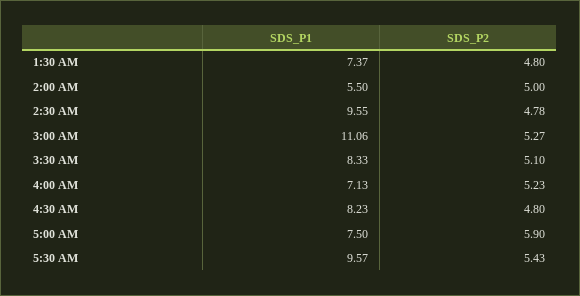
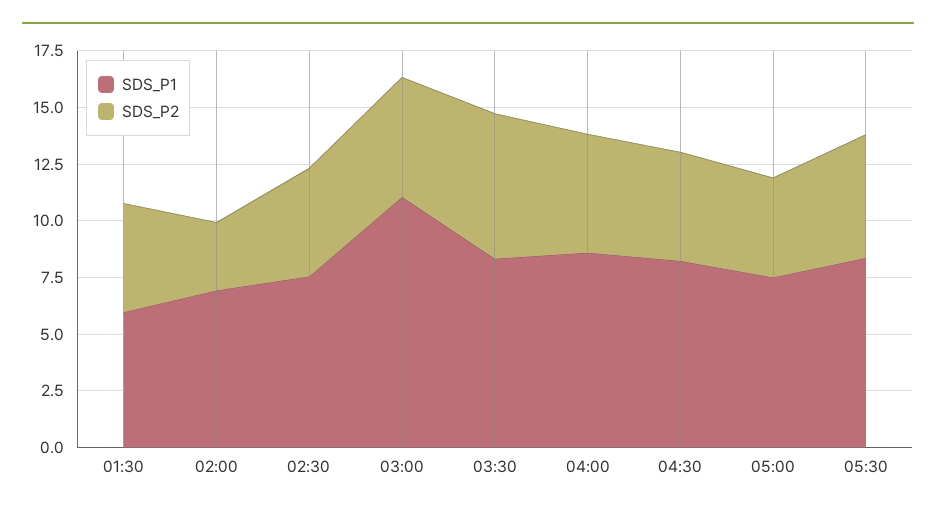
  {
    "SDS_P1": {
-     "1:30 AM": 7.37,
+     "1:30 AM": 6,
-     "2:00 AM": 5.5,
+     "2:00 AM": 7,
-     "2:30 AM": 9.55,
+     "2:30 AM": 7.5,
      "3:00 AM": 11.06,
      "3:30 AM": 8.33,
-     "4:00 AM": 7.13,
+     "4:00 AM": 8.5,
      "4:30 AM": 8.23,
      "5:00 AM": 7.5,
-     "5:30 AM": 9.57
+     "5:30 AM": 8.5
    },
    "SDS_P2": {
      "1:30 AM": 4.8,
-     "2:00 AM": 5,
+     "2:00 AM": 3,
      "2:30 AM": 4.78,
      "3:00 AM": 5.27,
-     "3:30 AM": 5.1,
+     "3:30 AM": 6.5,
      "4:00 AM": 5.23,
      "4:30 AM": 4.8,
-     "5:00 AM": 5.9,
+     "5:00 AM": 4.5,
      "5:30 AM": 5.43
    }
  }

